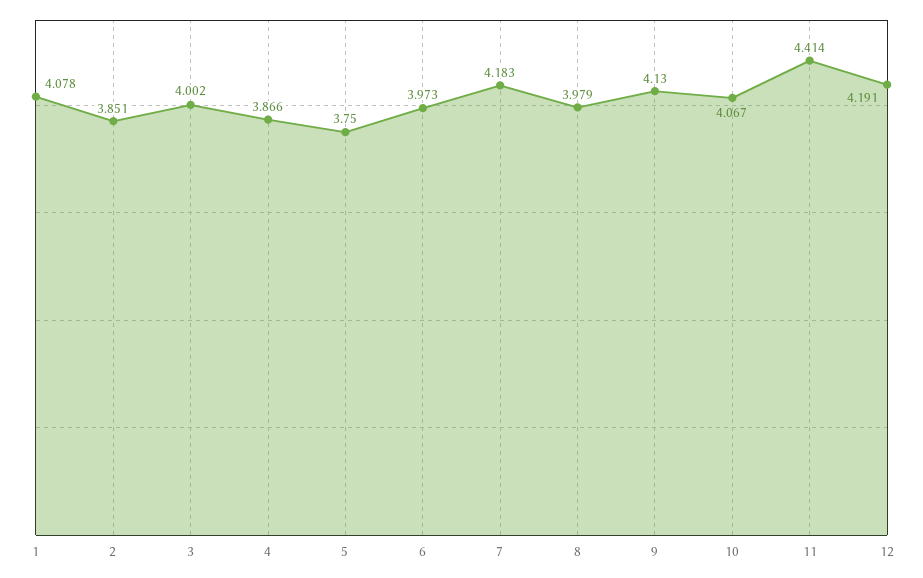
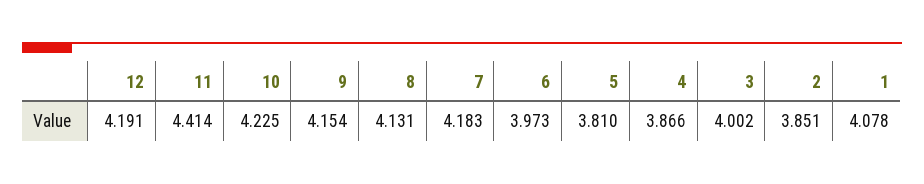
  {
    "1": 4.078,
    "2": 3.851,
    "3": 4.002,
    "4": 3.866,
-   "5": 3.75,
+   "5": 3.81,
    "6": 3.973,
    "7": 4.183,
-   "8": 3.979,
+   "8": 4.131,
-   "9": 4.13,
+   "9": 4.154,
-   "10": 4.067,
+   "10": 4.225,
    "11": 4.414,
    "12": 4.191
  }

